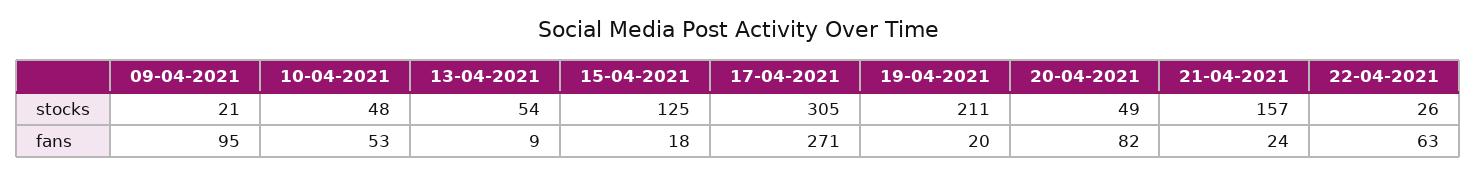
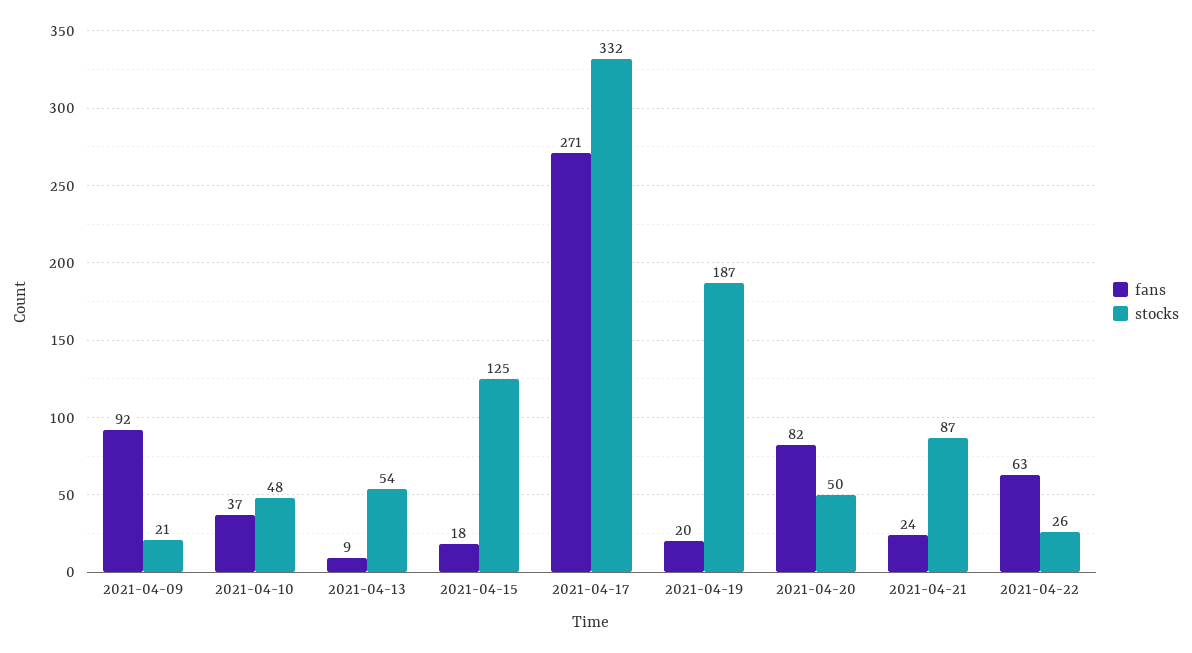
  {
    "stocks": {
      "09-04-2021": 21,
      "10-04-2021": 48,
      "13-04-2021": 54,
      "15-04-2021": 125,
-     "17-04-2021": 305,
+     "17-04-2021": 332,
-     "19-04-2021": 211,
+     "19-04-2021": 187,
-     "20-04-2021": 49,
+     "20-04-2021": 50,
-     "21-04-2021": 157,
+     "21-04-2021": 87,
      "22-04-2021": 26
    },
    "fans": {
-     "09-04-2021": 95,
+     "09-04-2021": 92,
-     "10-04-2021": 53,
+     "10-04-2021": 37,
      "13-04-2021": 9,
      "15-04-2021": 18,
      "17-04-2021": 271,
      "19-04-2021": 20,
      "20-04-2021": 82,
      "21-04-2021": 24,
      "22-04-2021": 63
    }
  }

